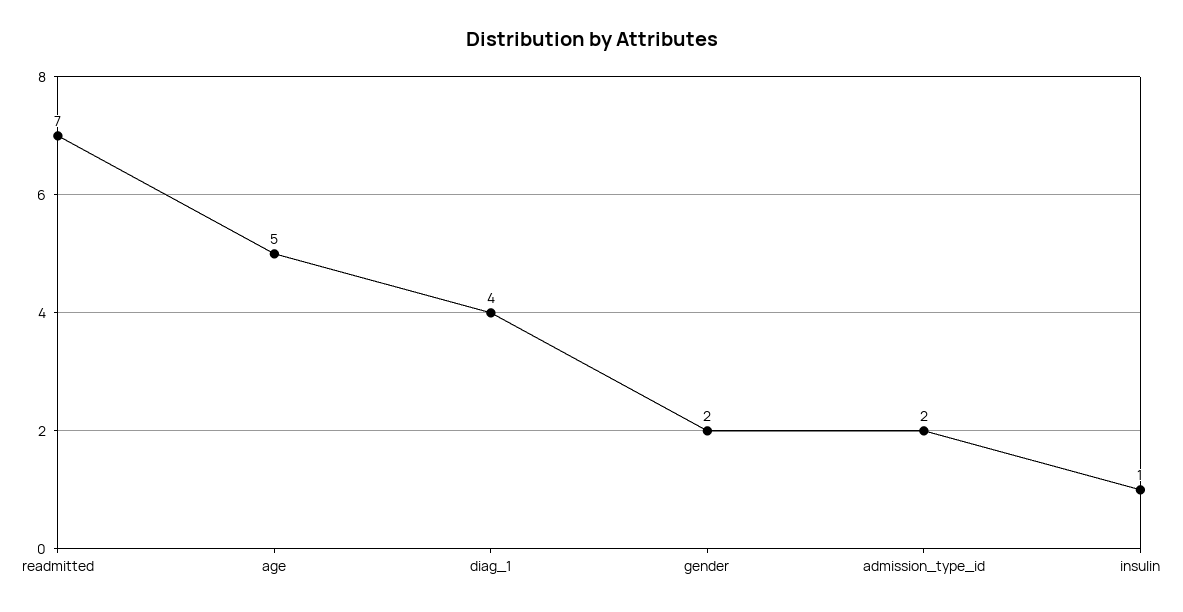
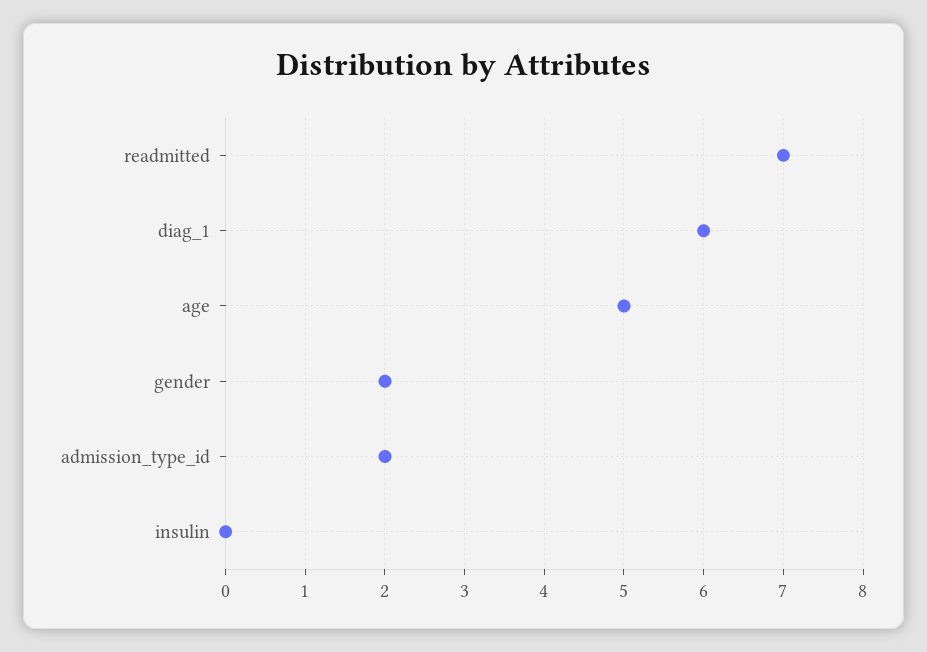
  {
    "readmitted": 7,
    "age": 5,
-   "diag_1": 4,
+   "diag_1": 6,
    "gender": 2,
    "admission_type_id": 2,
-   "insulin": 1
+   "insulin": 0
  }

